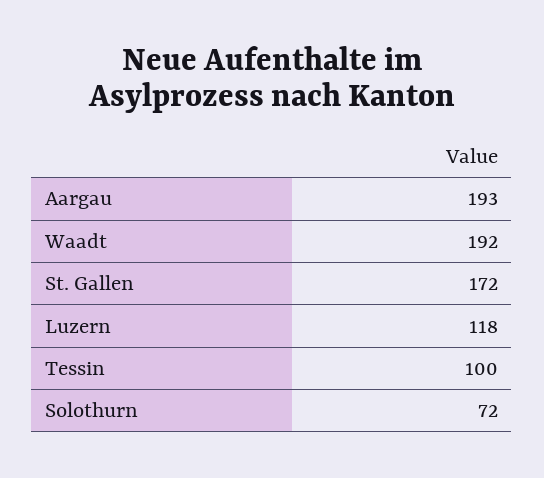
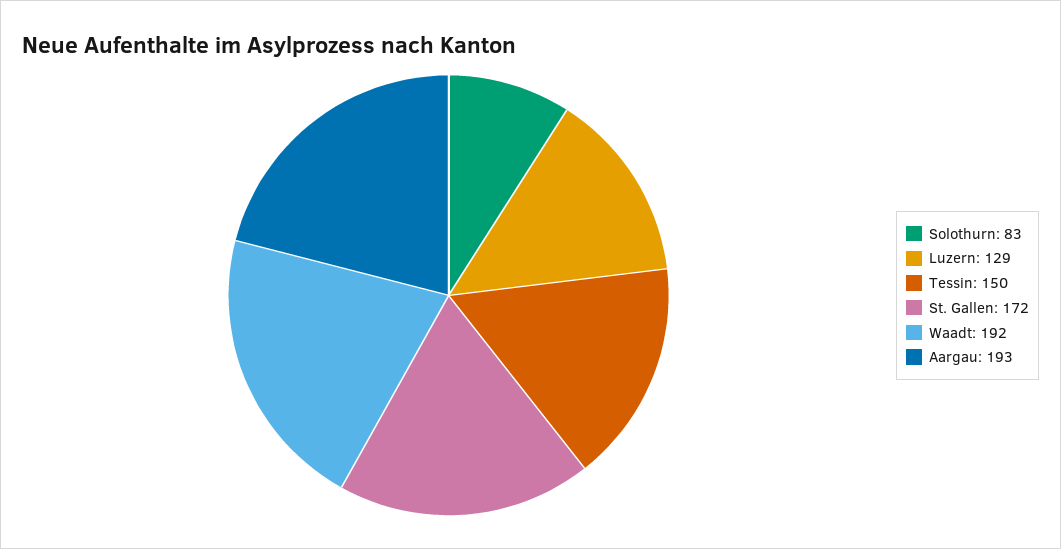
  {
    "Aargau": 193,
    "Waadt": 192,
    "St. Gallen": 172,
-   "Luzern": 118,
+   "Luzern": 129,
-   "Tessin": 100,
+   "Tessin": 150,
-   "Solothurn": 72
+   "Solothurn": 83
  }

